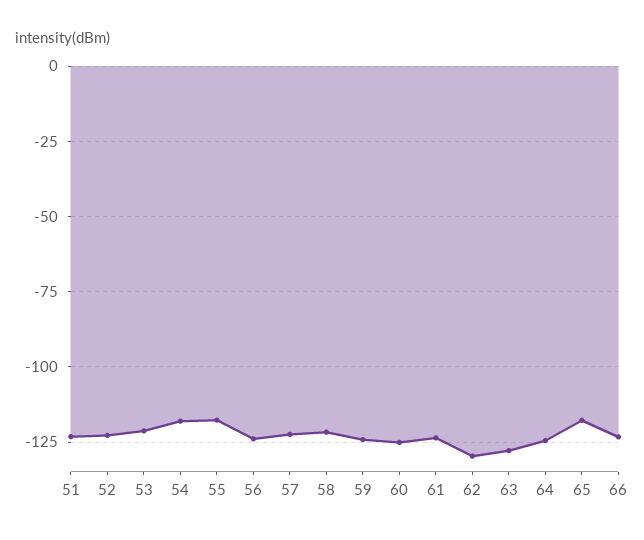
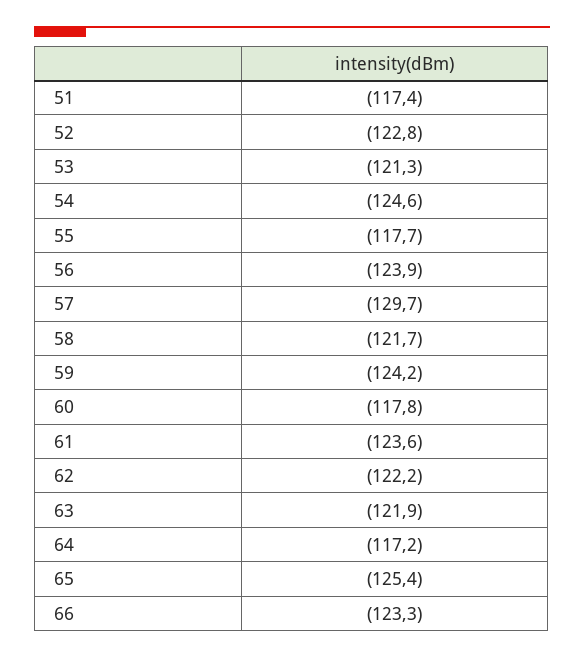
  {
-   "51": -122.5,
+   "51": -117.4,
    "52": -122.8,
    "53": -121.3,
-   "54": -117.5,
+   "54": -124.6,
    "55": -117.7,
    "56": -123.9,
-   "57": -122.5,
+   "57": -129.7,
    "58": -121.7,
    "59": -124.2,
-   "60": -125,
+   "60": -117.8,
    "61": -123.6,
-   "62": -130,
+   "62": -122.2,
-   "63": -127.5,
+   "63": -121.9,
-   "64": -125,
+   "64": -117.2,
-   "65": -117.5,
+   "65": -125.4,
    "66": -123.3
  }

